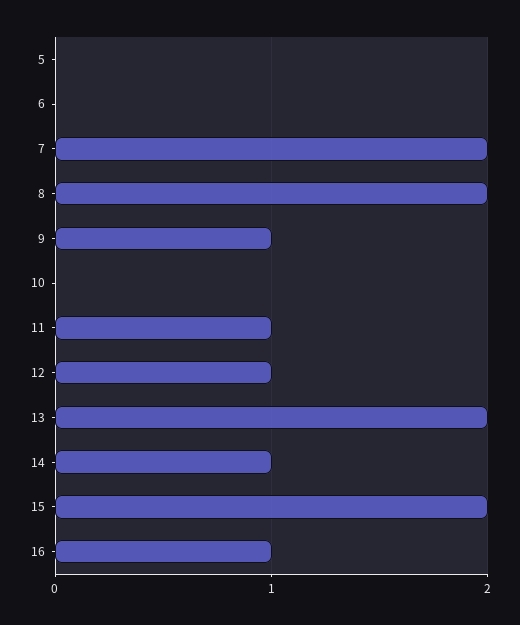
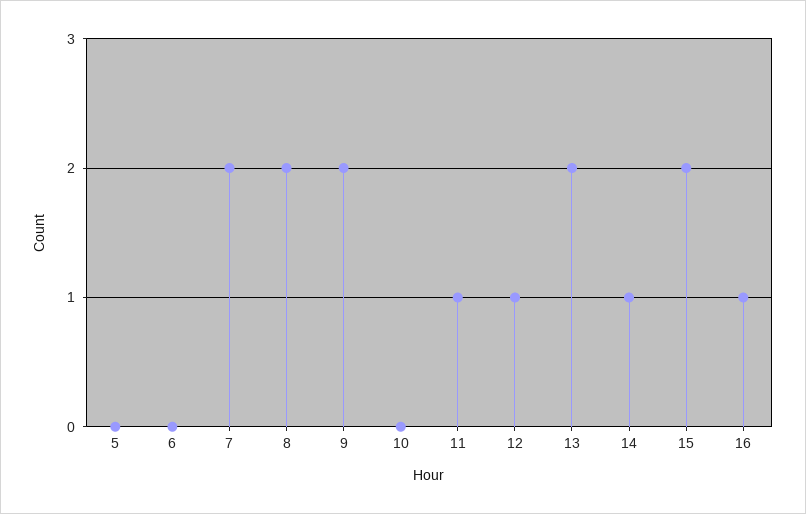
  {
    "5": 0,
    "6": 0,
    "7": 2,
    "8": 2,
-   "9": 1,
+   "9": 2,
    "10": 0,
    "11": 1,
    "12": 1,
    "13": 2,
    "14": 1,
    "15": 2,
    "16": 1
  }

